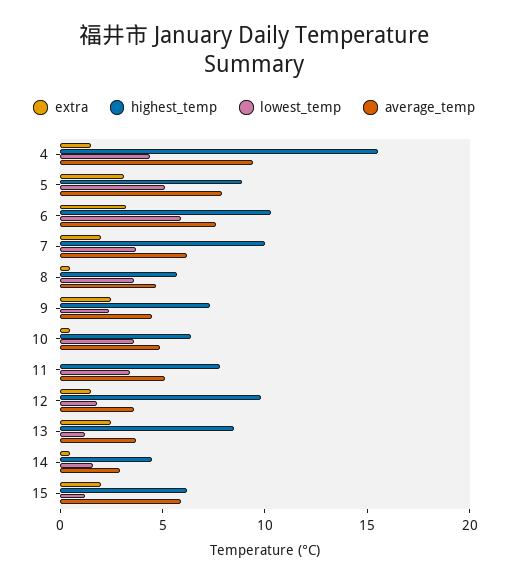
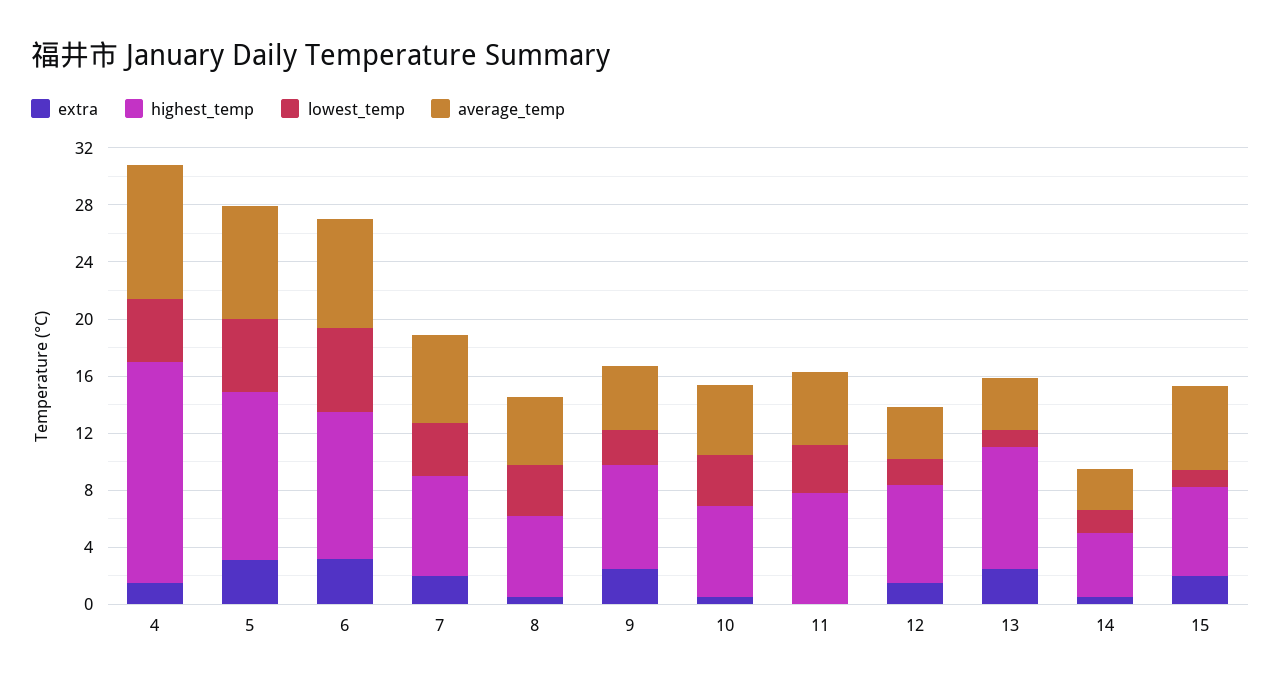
  {
    "extra": {
      "4": 2,
      "5": 3,
      "6": 3,
      "7": 2,
      "8": 1,
      "9": 3,
      "10": 1,
      "11": 0,
      "12": 2,
      "13": 3,
      "14": 1,
      "15": 2
    },
    "highest_temp": {
      "4": 16,
-     "5": 9,
+     "5": 12,
      "6": 10,
-     "7": 10,
+     "7": 7,
      "8": 6,
      "9": 7,
      "10": 6,
      "11": 8,
-     "12": 10,
+     "12": 7,
      "13": 9,
      "14": 5,
      "15": 6
    },
    "lowest_temp": {
      "4": 4,
      "5": 5,
      "6": 6,
      "7": 4,
      "8": 4,
      "9": 2,
      "10": 4,
      "11": 3,
      "12": 2,
      "13": 1,
      "14": 2,
      "15": 1
    },
    "average_temp": {
      "4": 9,
      "5": 8,
      "6": 8,
      "7": 6,
      "8": 5,
      "9": 5,
      "10": 5,
      "11": 5,
      "12": 4,
      "13": 4,
      "14": 3,
      "15": 6
    }
  }

